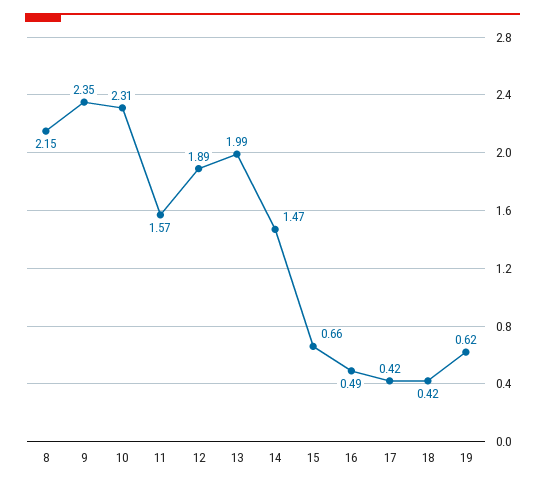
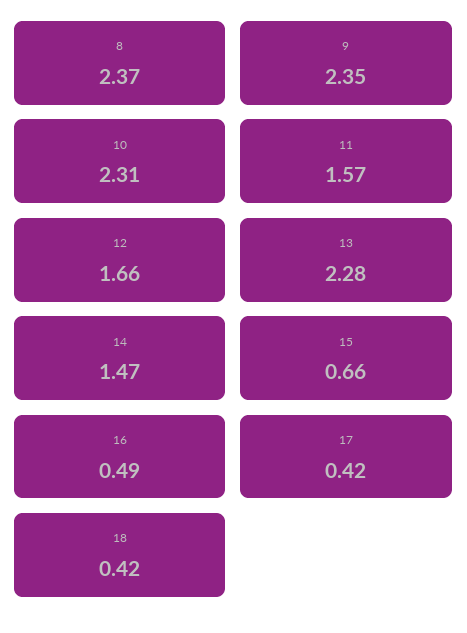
  {
-   "8": 2.15,
+   "8": 2.37,
    "9": 2.35,
    "10": 2.31,
    "11": 1.57,
-   "12": 1.89,
+   "12": 1.66,
-   "13": 1.99,
+   "13": 2.28,
    "14": 1.47,
    "15": 0.66,
    "16": 0.49,
    "17": 0.42,
-   "18": 0.42,
+   "18": 0.42
-   "19": 0.62
  }

